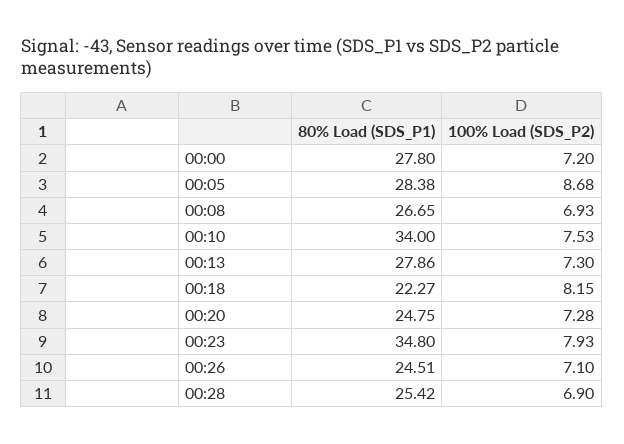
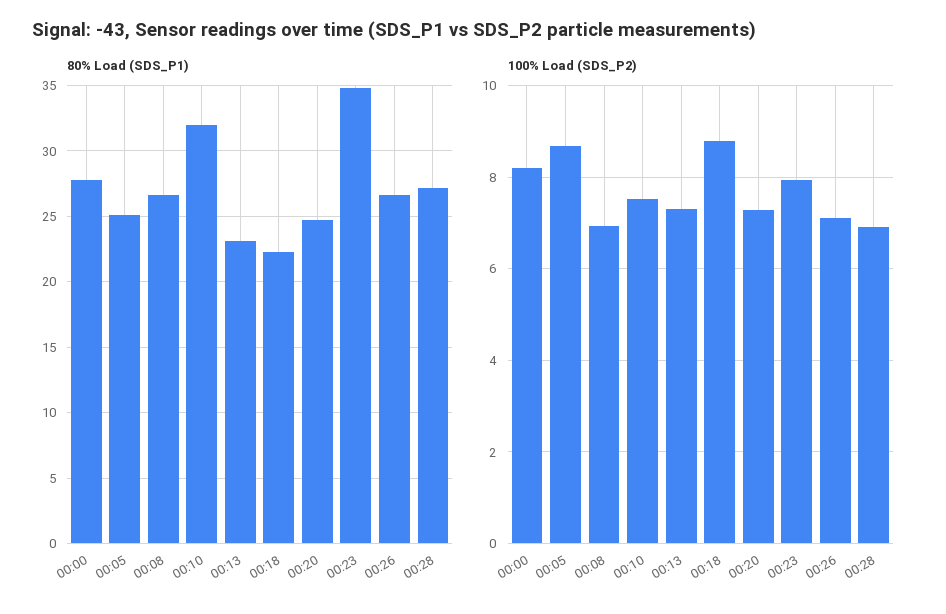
  {
    "80% Load (SDS_P1)": {
      "00:00": 27.8,
-     "00:05": 28.38,
+     "00:05": 25,
      "00:08": 26.65,
-     "00:10": 34,
+     "00:10": 32,
-     "00:13": 27.86,
+     "00:13": 23,
      "00:18": 22.27,
      "00:20": 24.75,
      "00:23": 34.8,
-     "00:26": 24.51,
+     "00:26": 26.5,
-     "00:28": 25.42
+     "00:28": 27
    },
    "100% Load (SDS_P2)": {
-     "00:00": 7.2,
+     "00:00": 8.2,
      "00:05": 8.68,
      "00:08": 6.93,
      "00:10": 7.53,
      "00:13": 7.3,
-     "00:18": 8.15,
+     "00:18": 8.8,
      "00:20": 7.28,
      "00:23": 7.93,
      "00:26": 7.1,
      "00:28": 6.9
    }
  }

